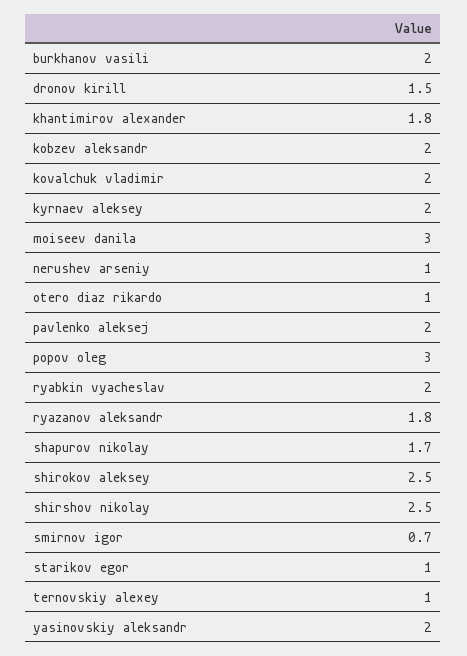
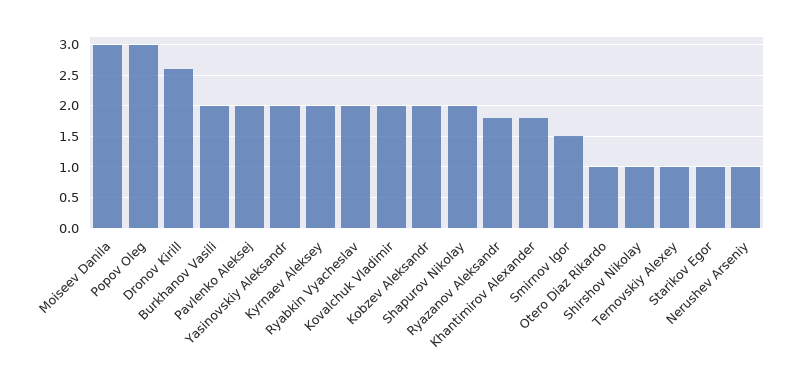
  {
    "burkhanov vasili": 2,
-   "dronov kirill": 1.5,
+   "dronov kirill": 2.6,
    "khantimirov alexander": 1.8,
    "kobzev aleksandr": 2,
    "kovalchuk vladimir": 2,
    "kyrnaev aleksey": 2,
    "moiseev danila": 3,
    "nerushev arseniy": 1,
    "otero diaz rikardo": 1,
    "pavlenko aleksej": 2,
    "popov oleg": 3,
    "ryabkin vyacheslav": 2,
    "ryazanov aleksandr": 1.8,
-   "shapurov nikolay": 1.7,
+   "shapurov nikolay": 2,
-   "shirokov aleksey": 2.5,
-   "shirshov nikolay": 2.5,
+   "shirshov nikolay": 1,
-   "smirnov igor": 0.7,
+   "smirnov igor": 1.5,
    "starikov egor": 1,
    "ternovskiy alexey": 1,
    "yasinovskiy aleksandr": 2
  }

